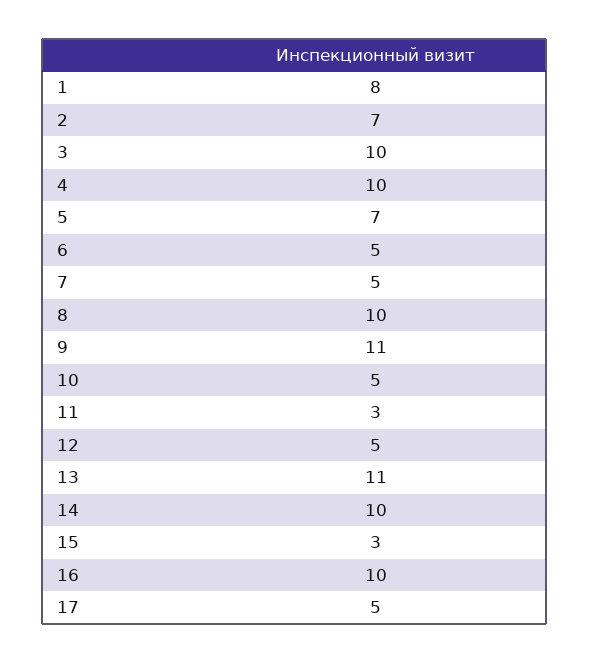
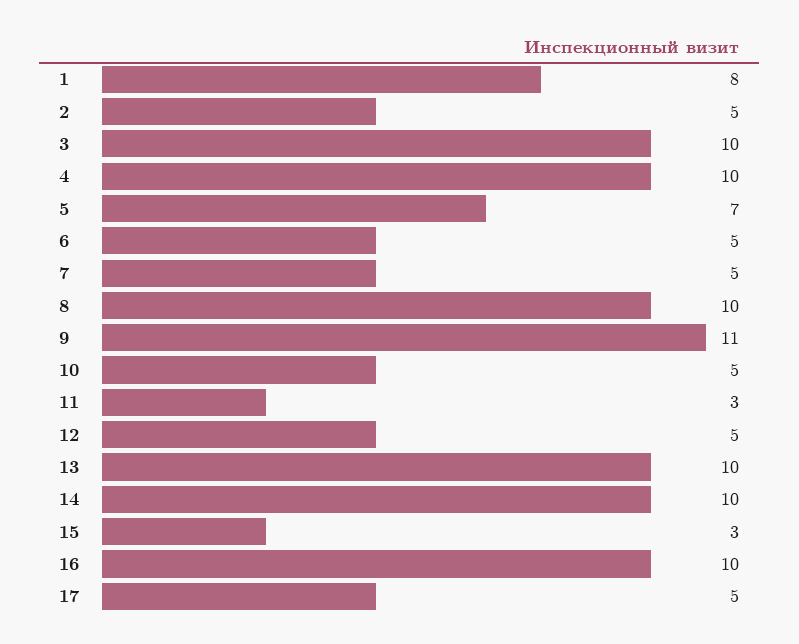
  {
    "1": 8,
-   "2": 7,
+   "2": 5,
    "3": 10,
    "4": 10,
    "5": 7,
    "6": 5,
    "7": 5,
    "8": 10,
    "9": 11,
    "10": 5,
    "11": 3,
    "12": 5,
-   "13": 11,
+   "13": 10,
    "14": 10,
    "15": 3,
    "16": 10,
    "17": 5
  }

